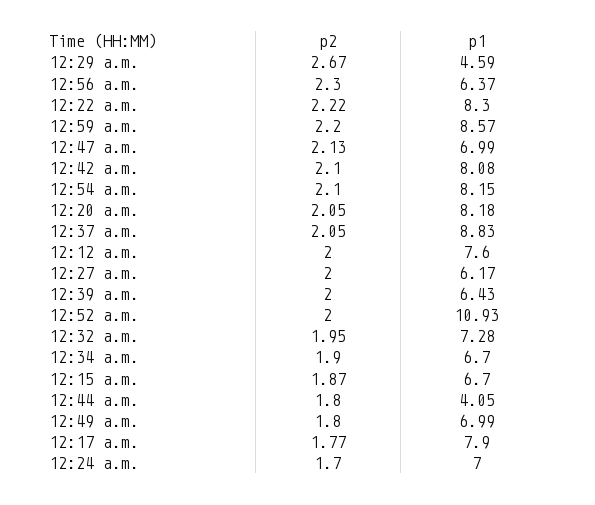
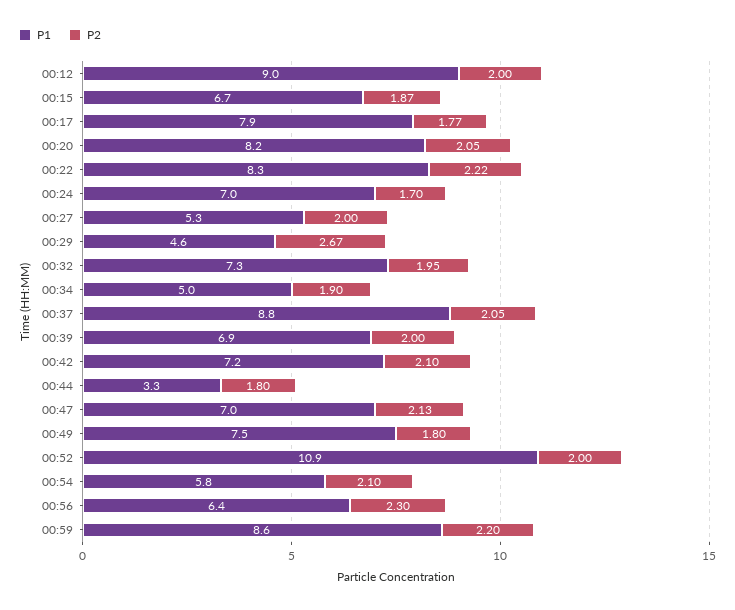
  {
    "p2": {
      "12:29 a.m.": 2.67,
      "12:56 a.m.": 2.3,
      "12:22 a.m.": 2.22,
      "12:59 a.m.": 2.2,
      "12:47 a.m.": 2.13,
      "12:42 a.m.": 2.1,
      "12:54 a.m.": 2.1,
      "12:20 a.m.": 2.05,
      "12:37 a.m.": 2.05,
      "12:12 a.m.": 2,
      "12:27 a.m.": 2,
      "12:39 a.m.": 2,
      "12:52 a.m.": 2,
      "12:32 a.m.": 1.95,
      "12:34 a.m.": 1.9,
      "12:15 a.m.": 1.87,
      "12:44 a.m.": 1.8,
      "12:49 a.m.": 1.8,
      "12:17 a.m.": 1.77,
      "12:24 a.m.": 1.7
    },
    "p1": {
      "12:29 a.m.": 4.59,
      "12:56 a.m.": 6.37,
      "12:22 a.m.": 8.3,
      "12:59 a.m.": 8.57,
      "12:47 a.m.": 6.99,
-     "12:42 a.m.": 8.08,
+     "12:42 a.m.": 7.2,
-     "12:54 a.m.": 8.15,
+     "12:54 a.m.": 5.8,
      "12:20 a.m.": 8.18,
      "12:37 a.m.": 8.83,
-     "12:12 a.m.": 7.6,
+     "12:12 a.m.": 9,
-     "12:27 a.m.": 6.17,
+     "12:27 a.m.": 5.3,
-     "12:39 a.m.": 6.43,
+     "12:39 a.m.": 6.9,
      "12:52 a.m.": 10.93,
      "12:32 a.m.": 7.28,
-     "12:34 a.m.": 6.7,
+     "12:34 a.m.": 5,
      "12:15 a.m.": 6.7,
-     "12:44 a.m.": 4.05,
+     "12:44 a.m.": 3.3,
-     "12:49 a.m.": 6.99,
+     "12:49 a.m.": 7.5,
      "12:17 a.m.": 7.9,
      "12:24 a.m.": 7
    }
  }

